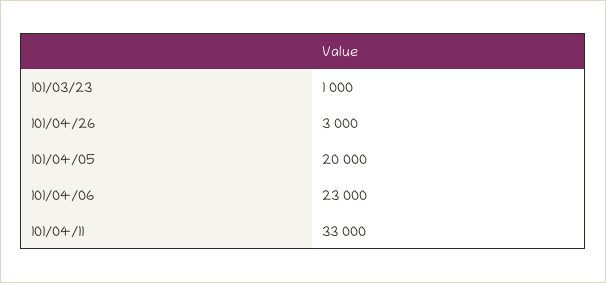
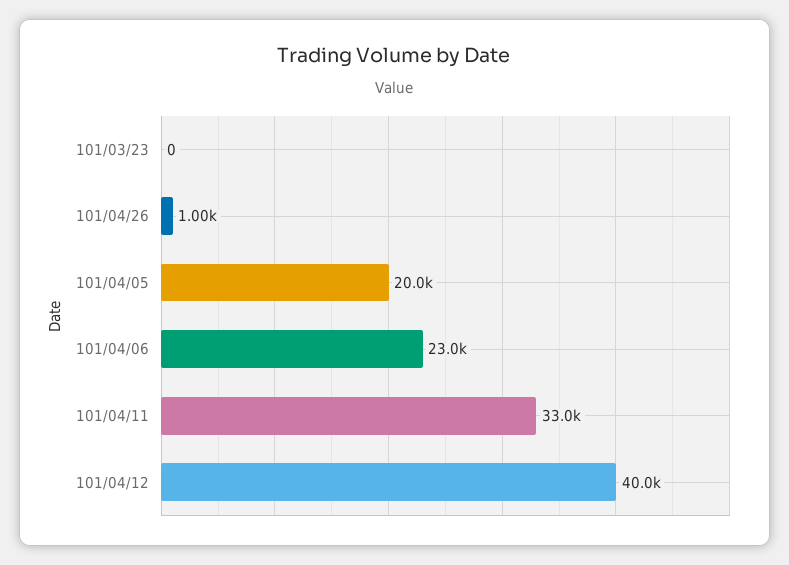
  {
-   "101/03/23": 1000,
+   "101/03/23": 0,
-   "101/04/26": 3000,
+   "101/04/26": 1000,
    "101/04/05": 20000,
    "101/04/06": 23000,
-   "101/04/11": 33000
+   "101/04/11": 33000,
+   "101/04/12": 40000
  }

